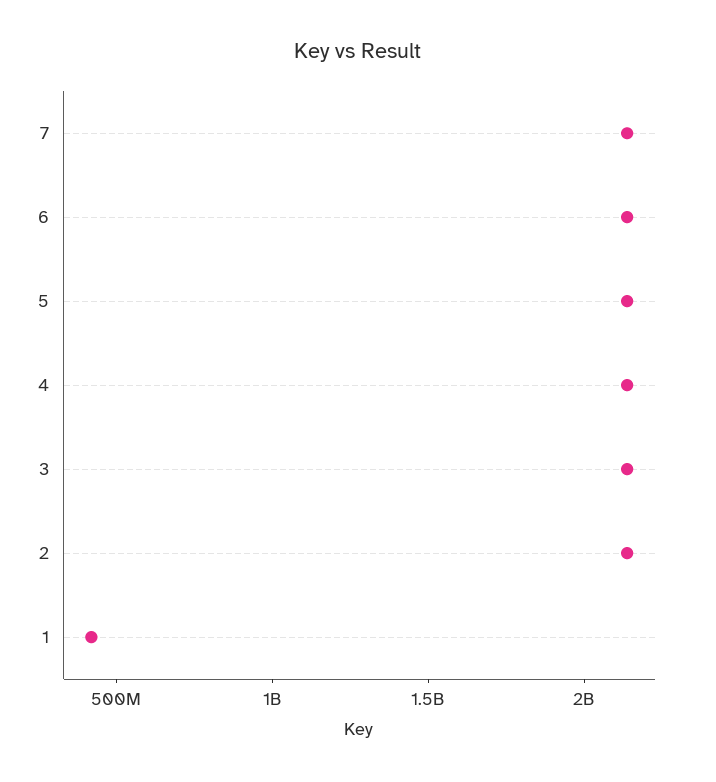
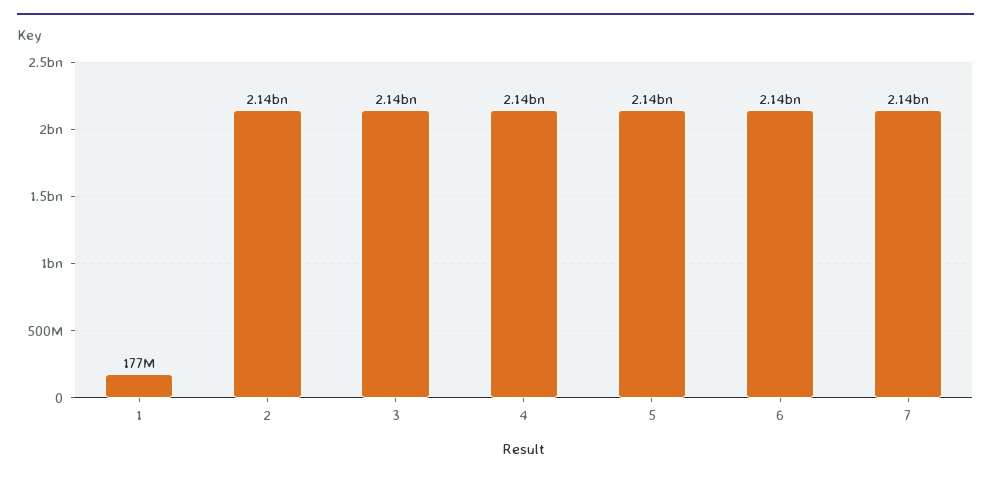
  {
    "7": 2140000000,
    "6": 2140000000,
    "5": 2140000000,
    "4": 2140000000,
    "3": 2140000000,
    "2": 2140000000,
-   "1": 400000000
+   "1": 177000000
  }

